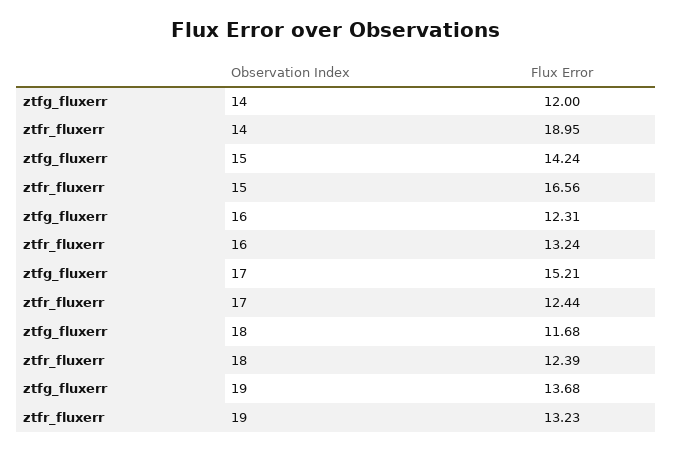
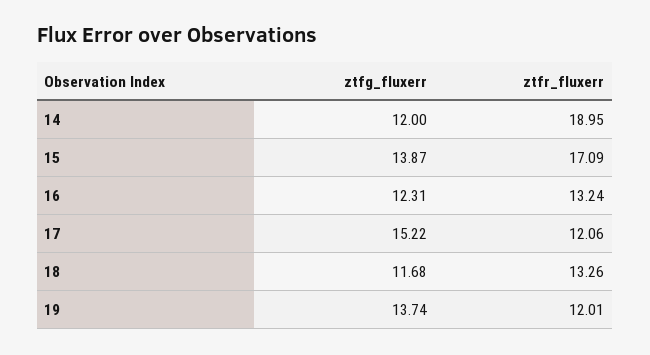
  {
    "ztfg_fluxerr": {
      "14": 12,
-     "15": 14.24,
+     "15": 13.87,
      "16": 12.31,
-     "17": 15.21,
+     "17": 15.22,
      "18": 11.68,
-     "19": 13.68
+     "19": 13.74
    },
    "ztfr_fluxerr": {
      "14": 18.95,
-     "15": 16.56,
+     "15": 17.09,
      "16": 13.24,
-     "17": 12.44,
+     "17": 12.06,
-     "18": 12.39,
+     "18": 13.26,
-     "19": 13.23
+     "19": 12.01
    }
  }

